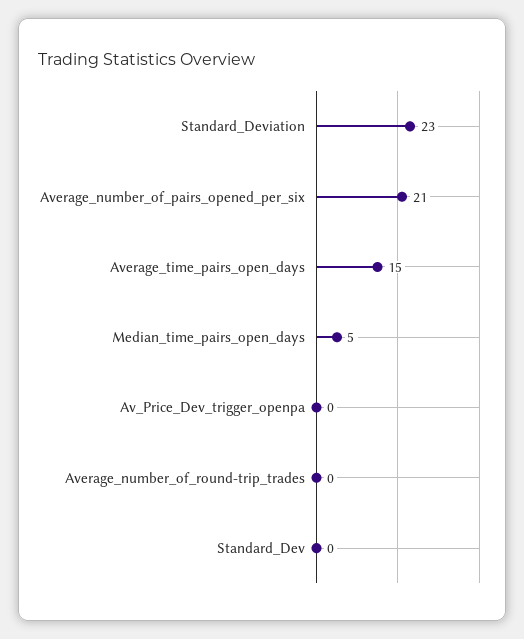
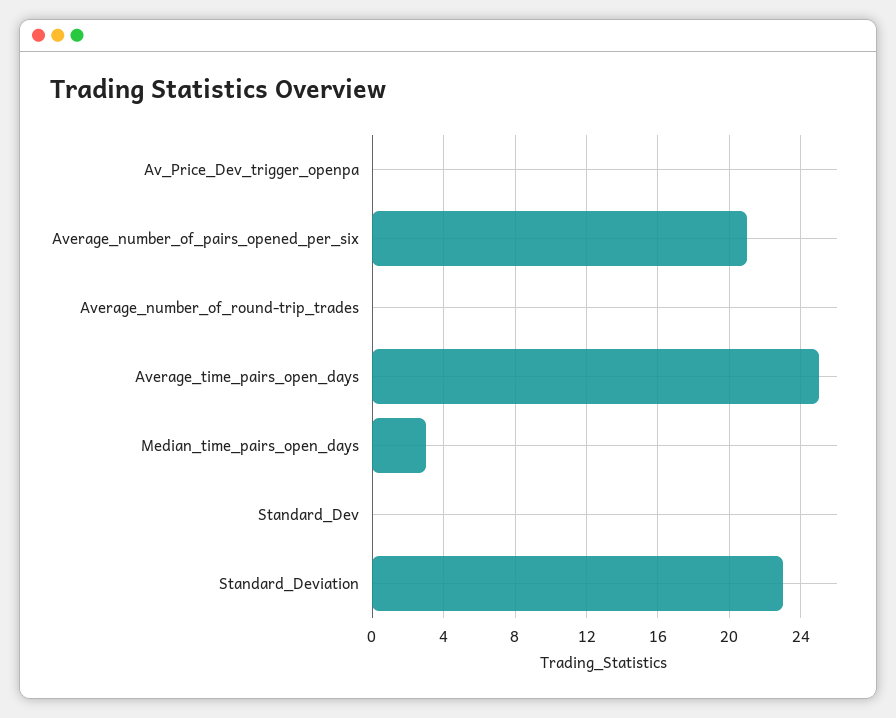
  {
    "Standard_Deviation": 23,
    "Average_number_of_pairs_opened_per_six": 21,
-   "Average_time_pairs_open_days": 15,
+   "Average_time_pairs_open_days": 25,
-   "Median_time_pairs_open_days": 5,
+   "Median_time_pairs_open_days": 3,
    "Av_Price_Dev_trigger_openpa": 0,
    "Average_number_of_round-trip_trades": 0,
    "Standard_Dev": 0
  }

